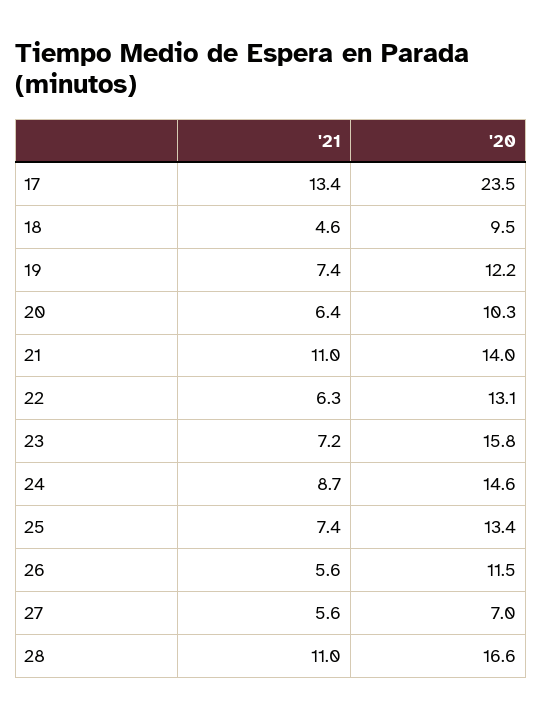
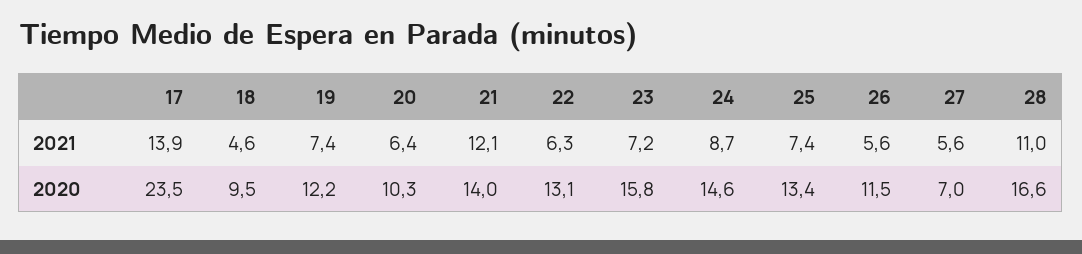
  {
    "'21": {
-     "17": 13.4,
+     "17": 13.9,
      "18": 4.6,
      "19": 7.4,
      "20": 6.4,
-     "21": 11,
+     "21": 12.1,
      "22": 6.3,
      "23": 7.2,
      "24": 8.7,
      "25": 7.4,
      "26": 5.6,
      "27": 5.6,
      "28": 11
    },
    "'20": {
      "17": 23.5,
      "18": 9.5,
      "19": 12.2,
      "20": 10.3,
      "21": 14,
      "22": 13.1,
      "23": 15.8,
      "24": 14.6,
      "25": 13.4,
      "26": 11.5,
      "27": 7,
      "28": 16.6
    }
  }

